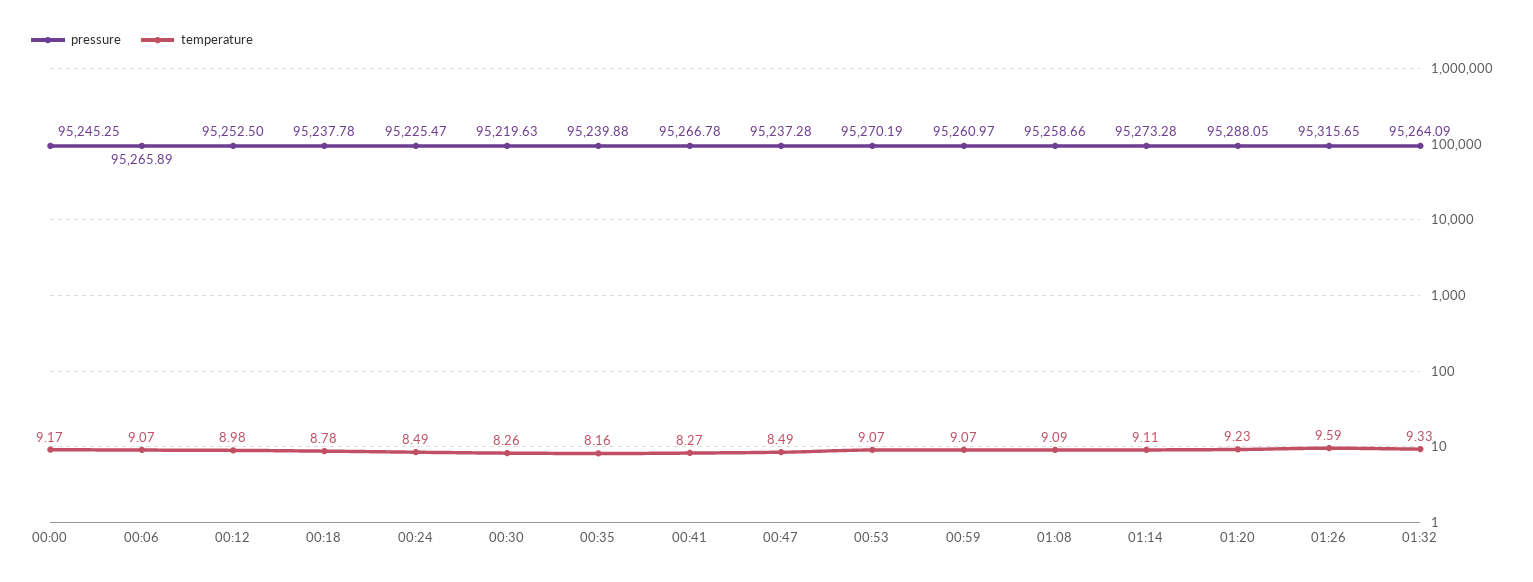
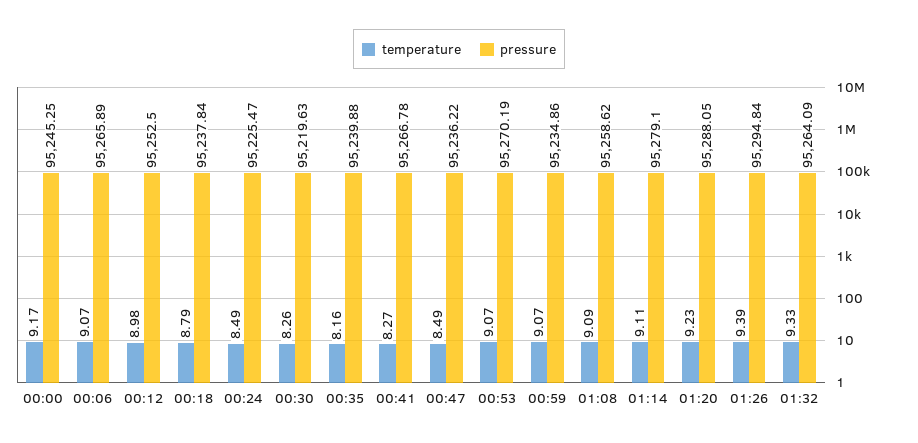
  {
    "pressure": {
      "00:00": 95245.25,
      "00:06": 95265.89,
      "00:12": 95252.5,
-     "00:18": 95237.78,
+     "00:18": 95237.84,
      "00:24": 95225.47,
      "00:30": 95219.63,
      "00:35": 95239.88,
      "00:41": 95266.78,
-     "00:47": 95237.28,
+     "00:47": 95236.22,
      "00:53": 95270.19,
-     "00:59": 95260.97,
+     "00:59": 95234.86,
-     "01:08": 95258.66,
+     "01:08": 95258.62,
-     "01:14": 95273.28,
+     "01:14": 95279.1,
      "01:20": 95288.05,
-     "01:26": 95315.65,
+     "01:26": 95294.84,
      "01:32": 95264.09
    },
    "temperature": {
      "00:00": 9.17,
      "00:06": 9.07,
      "00:12": 8.98,
-     "00:18": 8.78,
+     "00:18": 8.79,
      "00:24": 8.49,
      "00:30": 8.26,
      "00:35": 8.16,
      "00:41": 8.27,
      "00:47": 8.49,
      "00:53": 9.07,
      "00:59": 9.07,
      "01:08": 9.09,
      "01:14": 9.11,
      "01:20": 9.23,
-     "01:26": 9.59,
+     "01:26": 9.39,
      "01:32": 9.33
    }
  }

